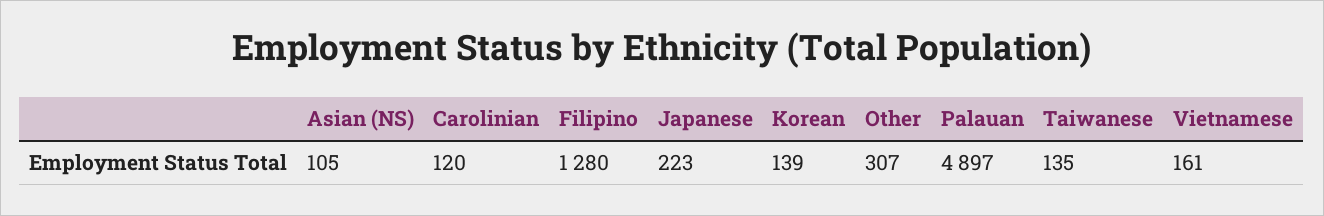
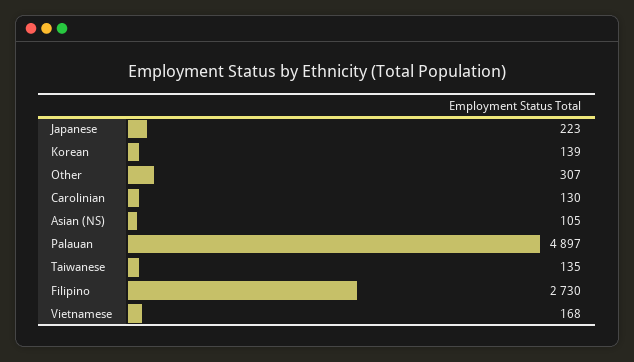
  {
    "Asian (NS)": 105,
-   "Carolinian": 120,
+   "Carolinian": 130,
-   "Filipino": 1280,
+   "Filipino": 2730,
    "Japanese": 223,
    "Korean": 139,
    "Other": 307,
    "Palauan": 4897,
    "Taiwanese": 135,
-   "Vietnamese": 161
+   "Vietnamese": 168
  }

